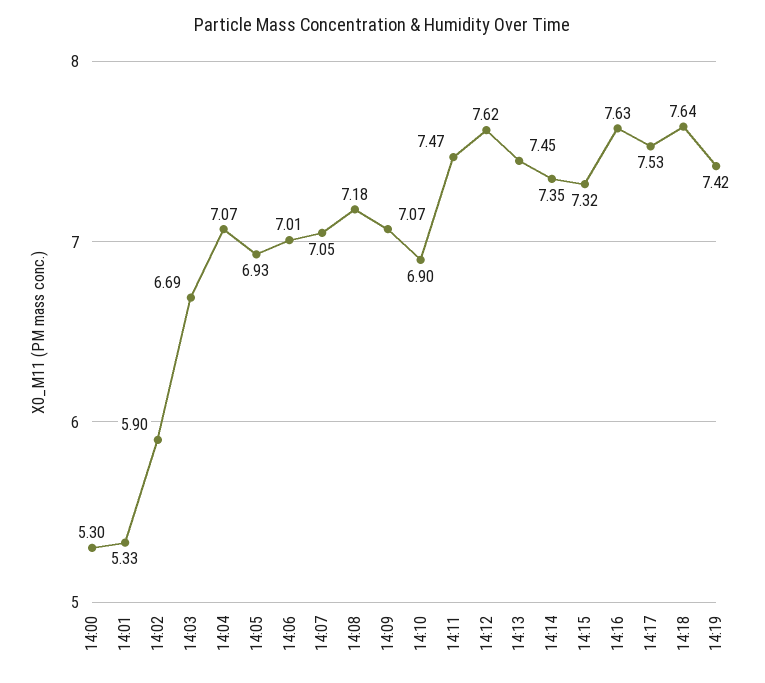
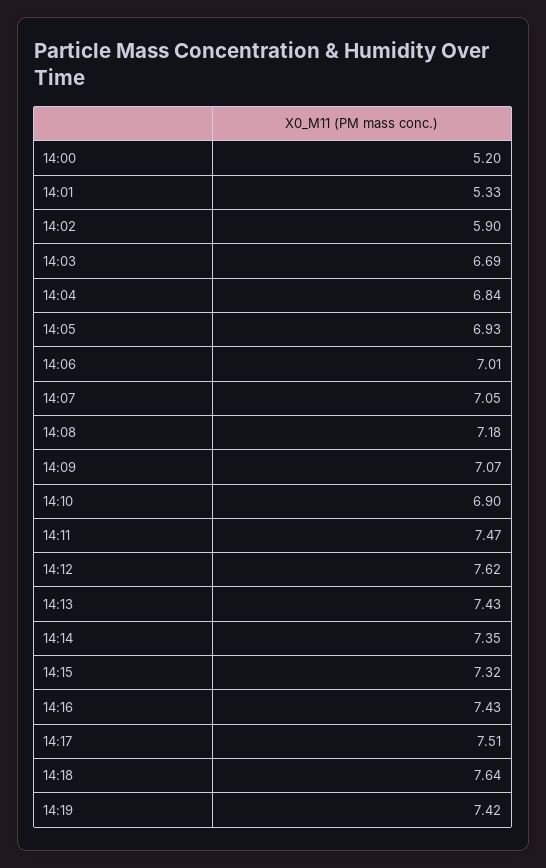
  {
-   "14:00": 5.3,
+   "14:00": 5.2,
    "14:01": 5.33,
    "14:02": 5.9,
    "14:03": 6.69,
-   "14:04": 7.07,
+   "14:04": 6.84,
    "14:05": 6.93,
    "14:06": 7.01,
    "14:07": 7.05,
    "14:08": 7.18,
    "14:09": 7.07,
    "14:10": 6.9,
    "14:11": 7.47,
    "14:12": 7.62,
-   "14:13": 7.45,
+   "14:13": 7.43,
    "14:14": 7.35,
    "14:15": 7.32,
-   "14:16": 7.63,
+   "14:16": 7.43,
-   "14:17": 7.53,
+   "14:17": 7.51,
    "14:18": 7.64,
    "14:19": 7.42
  }

